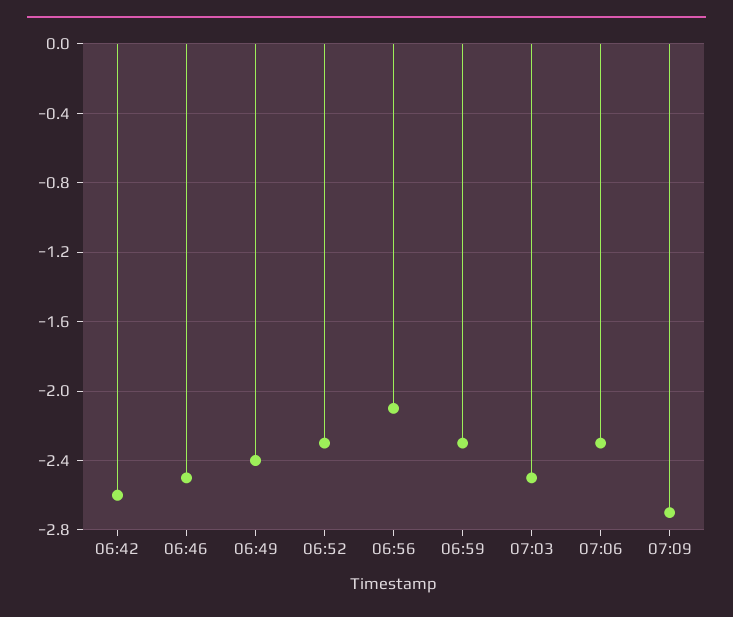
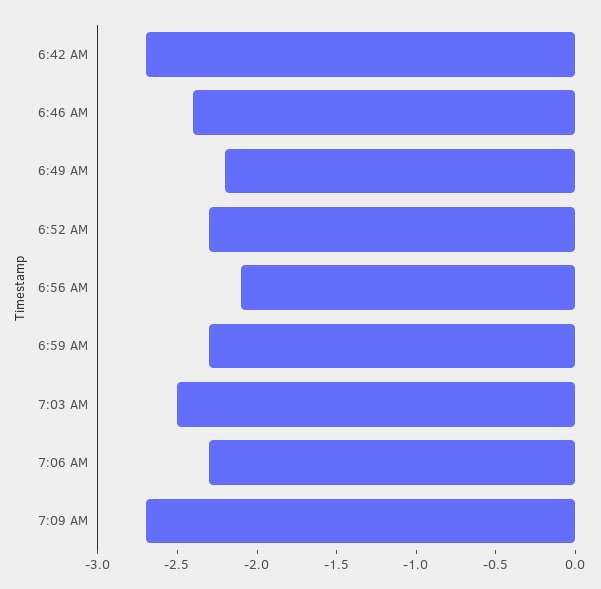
  {
-   "06:42": -2.6,
+   "06:42": -2.7,
-   "06:46": -2.5,
+   "06:46": -2.4,
-   "06:49": -2.4,
+   "06:49": -2.2,
    "06:52": -2.3,
    "06:56": -2.1,
    "06:59": -2.3,
    "07:03": -2.5,
    "07:06": -2.3,
    "07:09": -2.7
  }

